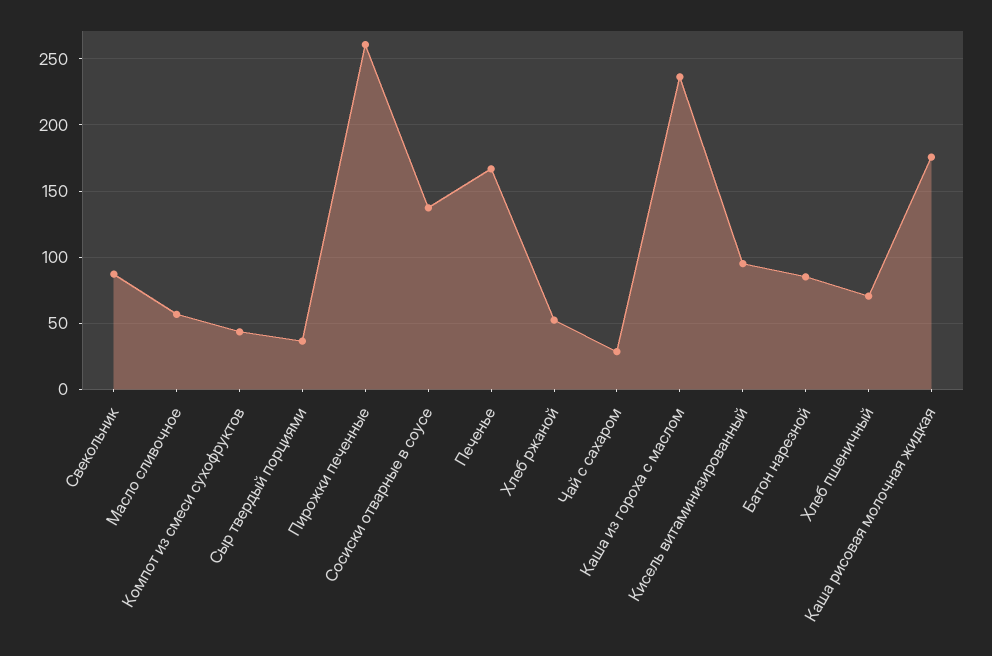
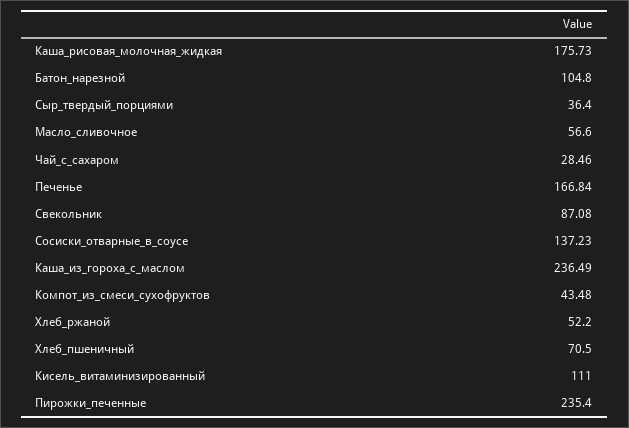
  {
    "Свекольник": 87.08,
    "Масло сливочное": 56.6,
    "Компот из смеси сухофруктов": 43.48,
    "Сыр твердый порциями": 36.4,
-   "Пирожки печенные": 260,
+   "Пирожки печенные": 235.4,
    "Сосиски отварные в соусе": 137.23,
    "Печенье": 166.84,
    "Хлеб ржаной": 52.2,
    "Чай с сахаром": 28.46,
    "Каша из гороха с маслом": 236.49,
-   "Кисель витаминизированный": 95,
+   "Кисель витаминизированный": 111,
-   "Батон нарезной": 85,
+   "Батон нарезной": 104.8,
    "Хлеб пшеничный": 70.5,
    "Каша рисовая молочная жидкая": 175.73
  }

